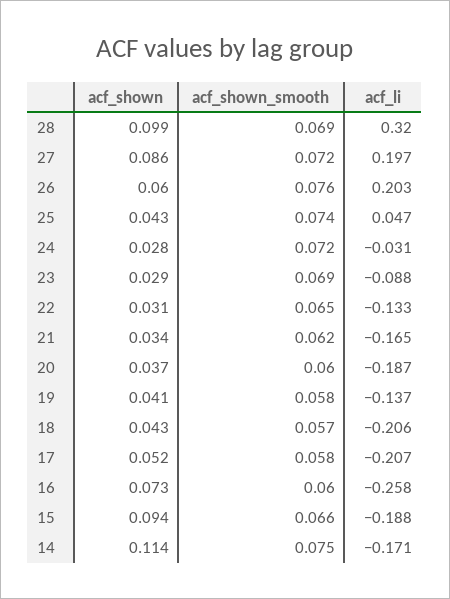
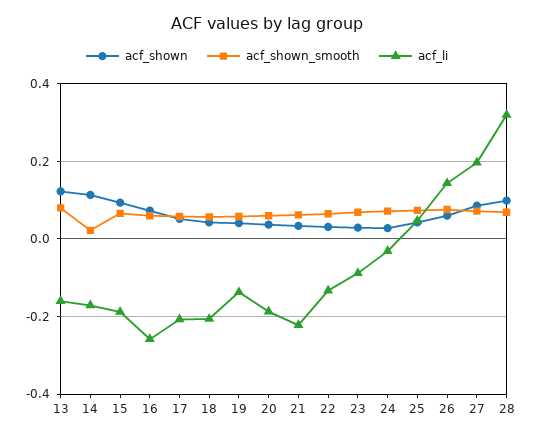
  {
    "acf_shown": {
      "28": 0.099,
      "27": 0.086,
      "26": 0.06,
      "25": 0.043,
      "24": 0.028,
      "23": 0.029,
      "22": 0.031,
      "21": 0.034,
      "20": 0.037,
      "19": 0.041,
      "18": 0.043,
      "17": 0.052,
      "16": 0.073,
      "15": 0.094,
-     "14": 0.114
+     "14": 0.114,
+     "13": 0.12
    },
    "acf_shown_smooth": {
      "28": 0.069,
      "27": 0.072,
      "26": 0.076,
      "25": 0.074,
      "24": 0.072,
      "23": 0.069,
      "22": 0.065,
      "21": 0.062,
      "20": 0.06,
      "19": 0.058,
      "18": 0.057,
      "17": 0.058,
      "16": 0.06,
      "15": 0.066,
-     "14": 0.075
+     "14": 0.02,
+     "13": 0.08
    },
    "acf_li": {
      "28": 0.32,
      "27": 0.197,
-     "26": 0.203,
+     "26": 0.14,
      "25": 0.047,
      "24": -0.031,
      "23": -0.088,
      "22": -0.133,
-     "21": -0.165,
+     "21": -0.22,
      "20": -0.187,
      "19": -0.137,
      "18": -0.206,
      "17": -0.207,
      "16": -0.258,
      "15": -0.188,
-     "14": -0.171
+     "14": -0.171,
+     "13": -0.16
    }
  }

